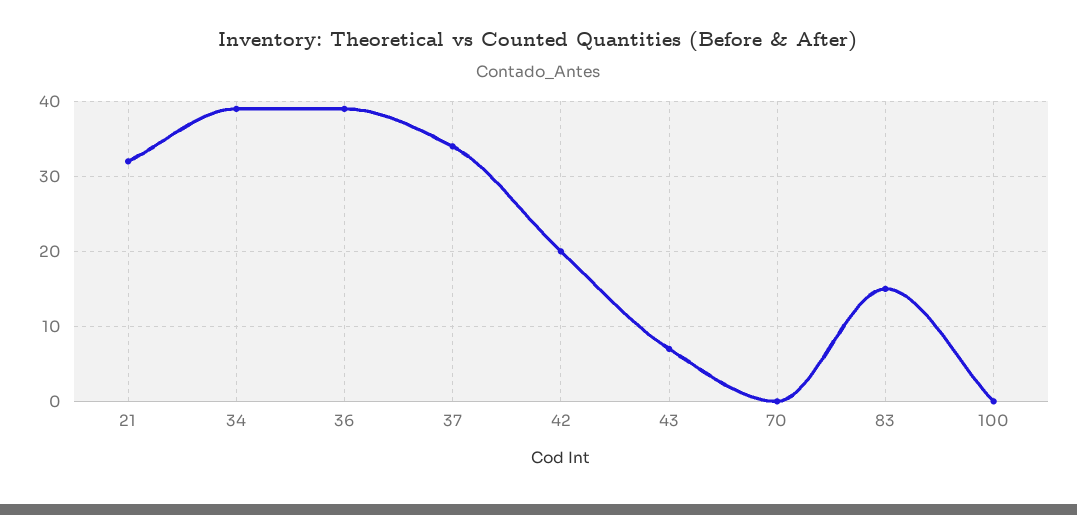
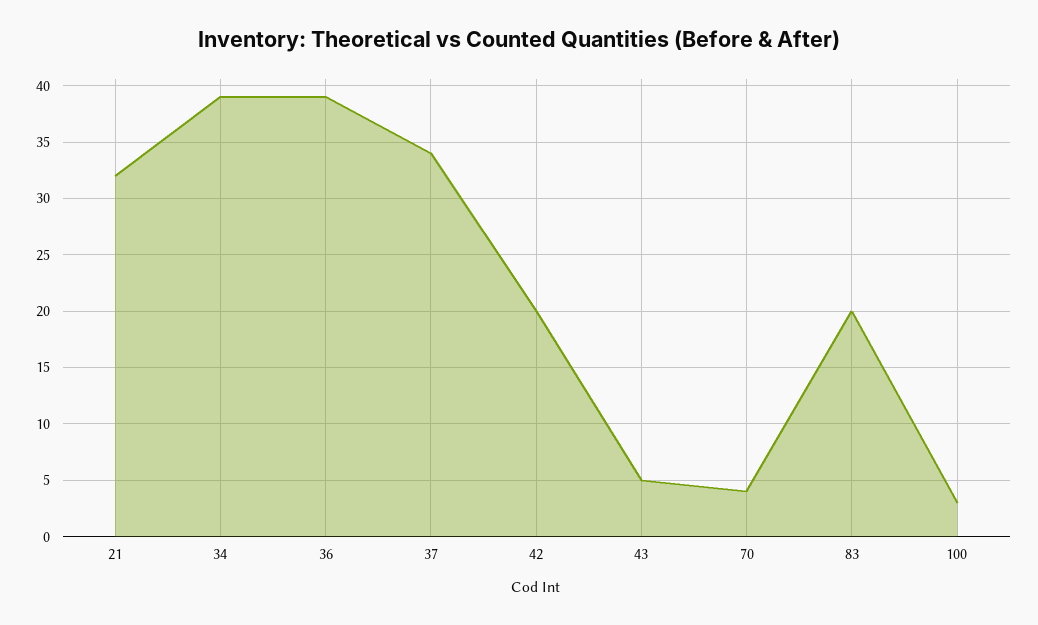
  {
    "21": 32,
    "34": 39,
    "36": 39,
    "37": 34,
    "42": 20,
-   "43": 7,
+   "43": 5,
-   "70": 0,
+   "70": 4,
-   "83": 15,
+   "83": 20,
-   "100": 0
+   "100": 3
  }

